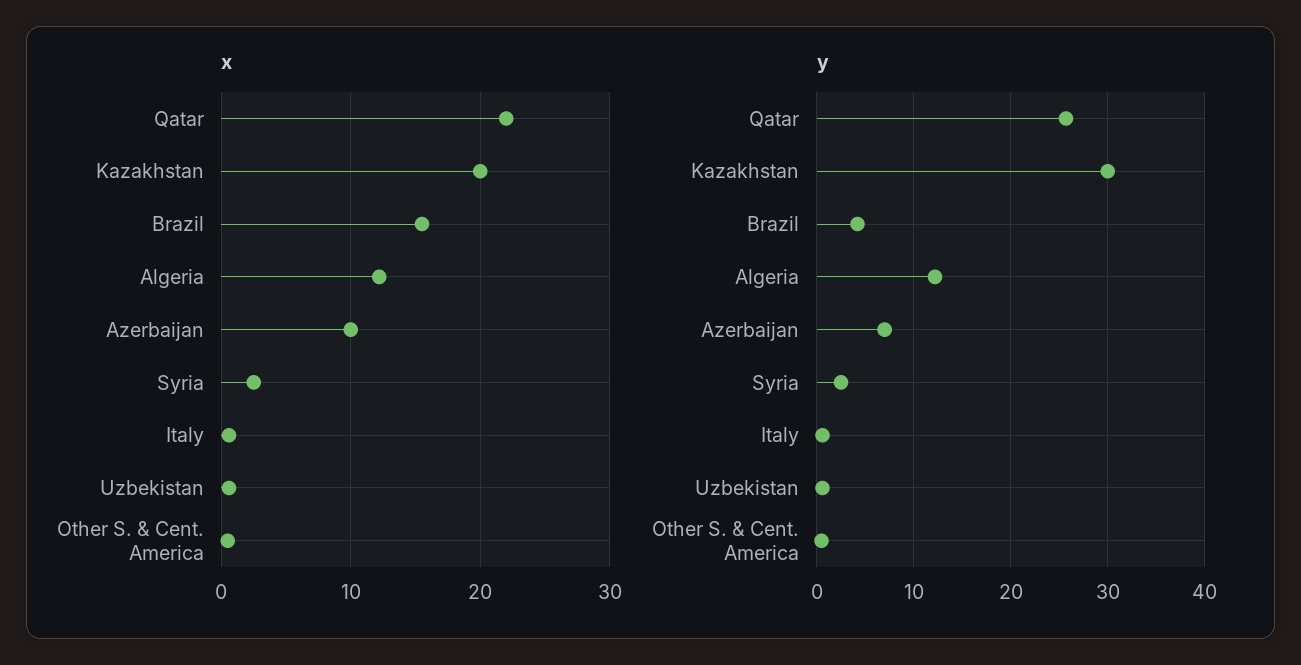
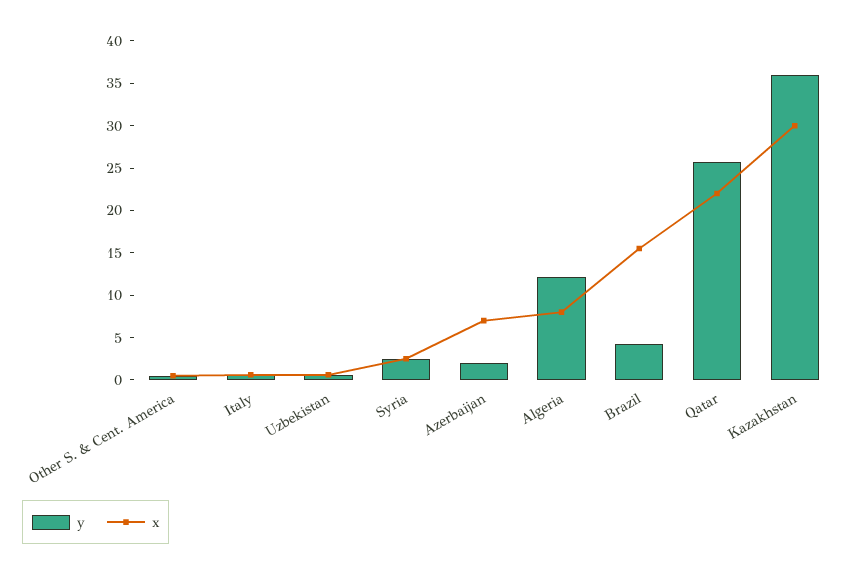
  {
    "x": {
      "Qatar": 22,
-     "Kazakhstan": 20,
+     "Kazakhstan": 30,
      "Brazil": 16,
-     "Algeria": 12,
+     "Algeria": 8,
-     "Azerbaijan": 10,
+     "Azerbaijan": 7,
      "Syria": 3,
      "Italy": 1,
      "Uzbekistan": 1,
      "Other S. & Cent. America": 1
    },
    "y": {
      "Qatar": 26,
-     "Kazakhstan": 30,
+     "Kazakhstan": 36,
      "Brazil": 4,
      "Algeria": 12,
-     "Azerbaijan": 7,
+     "Azerbaijan": 2,
      "Syria": 3,
      "Italy": 1,
      "Uzbekistan": 1,
      "Other S. & Cent. America": 1
    }
  }

